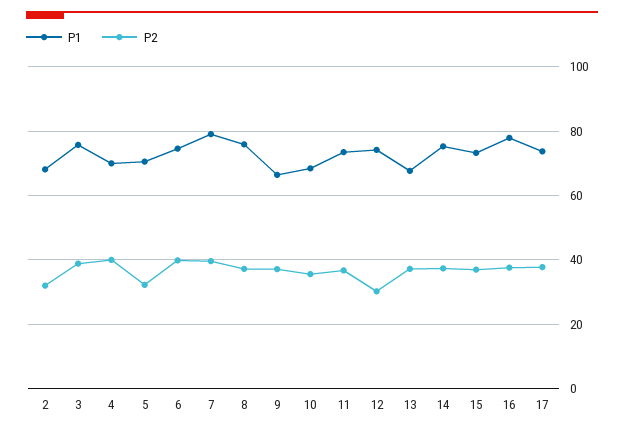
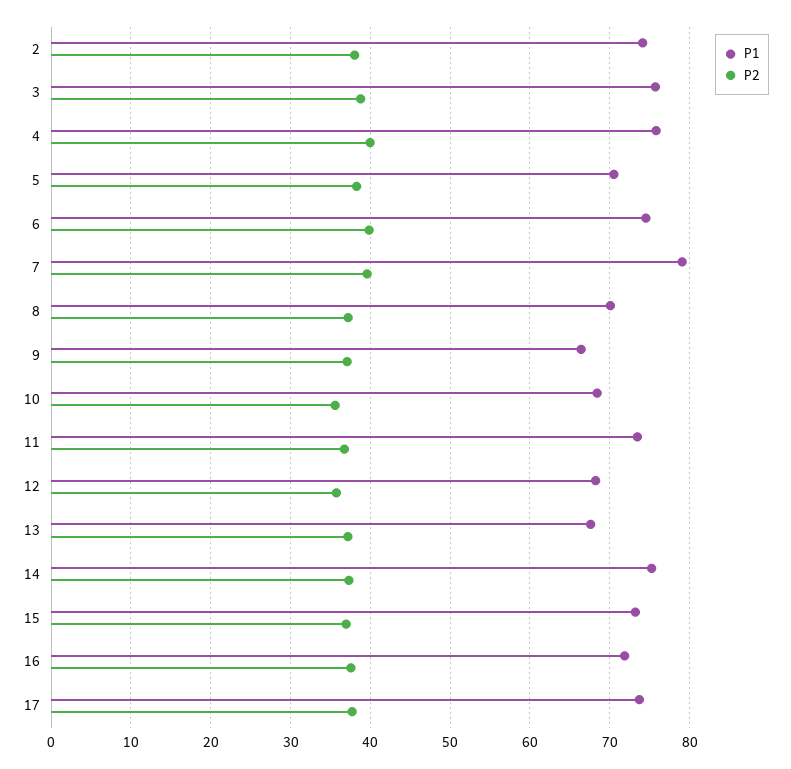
  {
    "P1": {
-     "2": 68,
+     "2": 74,
      "3": 76,
-     "4": 70,
+     "4": 76,
      "5": 71,
      "6": 75,
      "7": 79,
-     "8": 76,
+     "8": 70,
      "9": 66,
      "10": 68,
      "11": 73,
-     "12": 74,
+     "12": 68,
      "13": 68,
      "14": 75,
      "15": 73,
-     "16": 78,
+     "16": 72,
      "17": 74
    },
    "P2": {
-     "2": 32,
+     "2": 38,
      "3": 39,
      "4": 40,
-     "5": 32,
+     "5": 38,
      "6": 40,
      "7": 40,
      "8": 37,
      "9": 37,
      "10": 36,
      "11": 37,
-     "12": 30,
+     "12": 36,
      "13": 37,
      "14": 37,
      "15": 37,
      "16": 38,
      "17": 38
    }
  }

